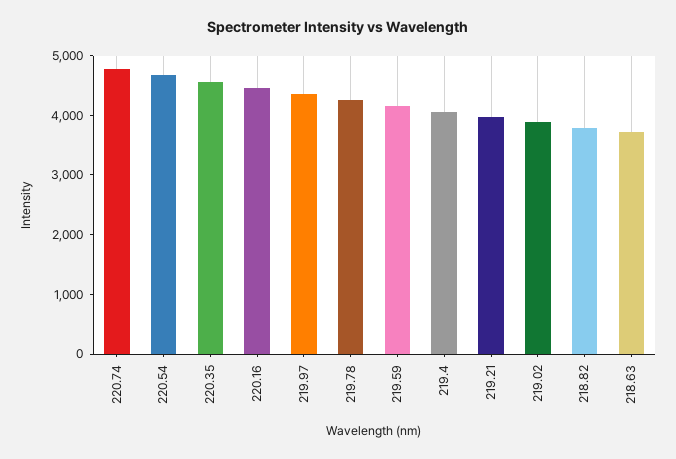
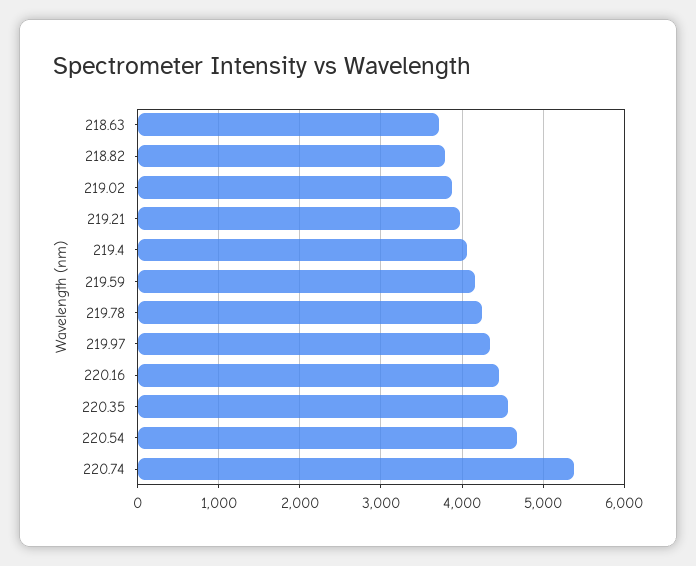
  {
-   "220.74": 4800,
+   "220.74": 5400,
    "220.54": 4700,
    "220.35": 4600,
    "220.16": 4500,
    "219.97": 4300,
    "219.78": 4300,
    "219.59": 4200,
    "219.4": 4100,
    "219.21": 4000,
    "219.02": 3900,
    "218.82": 3800,
    "218.63": 3700
  }

